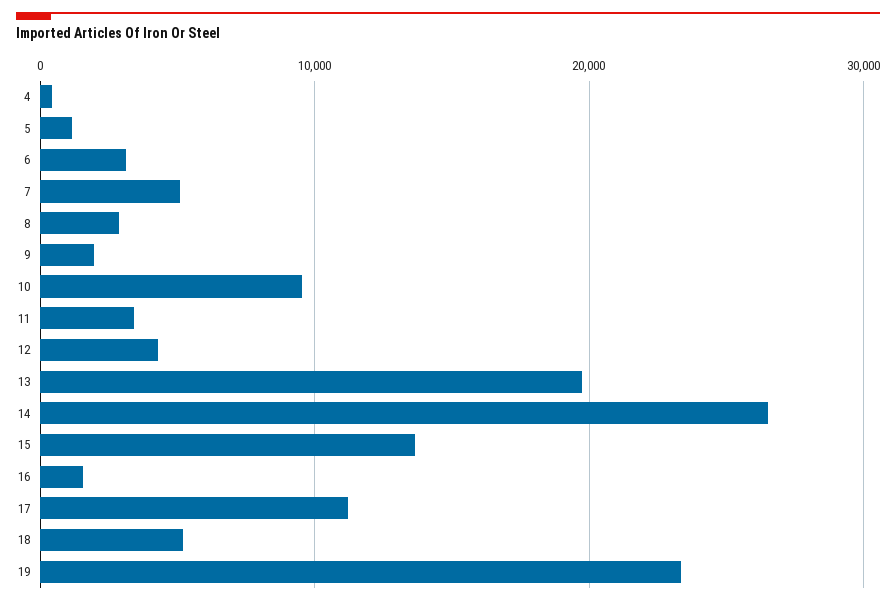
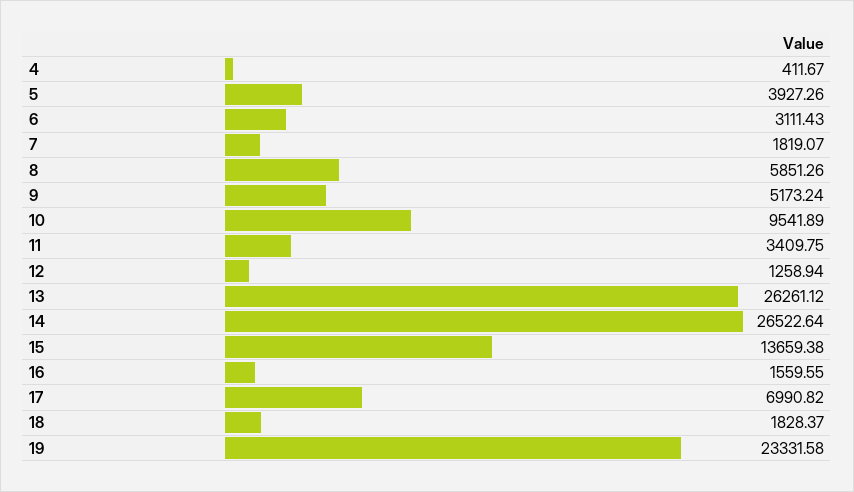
  {
    "4": 411.67,
-   "5": 1000,
+   "5": 3927.26,
    "6": 3111.43,
-   "7": 5000,
+   "7": 1819.07,
-   "8": 3000,
+   "8": 5851.26,
-   "9": 2000,
+   "9": 5173.24,
    "10": 9541.89,
    "11": 3409.75,
-   "12": 4000,
+   "12": 1258.94,
-   "13": 20000,
+   "13": 26261.12,
    "14": 26522.64,
    "15": 13659.38,
    "16": 1559.55,
-   "17": 11000,
+   "17": 6990.82,
-   "18": 5000,
+   "18": 1828.37,
    "19": 23331.58
  }

